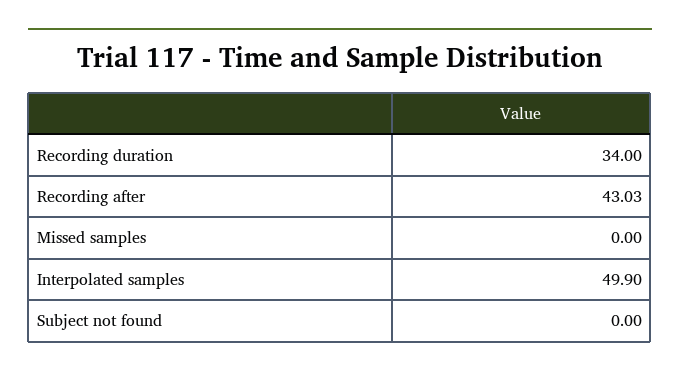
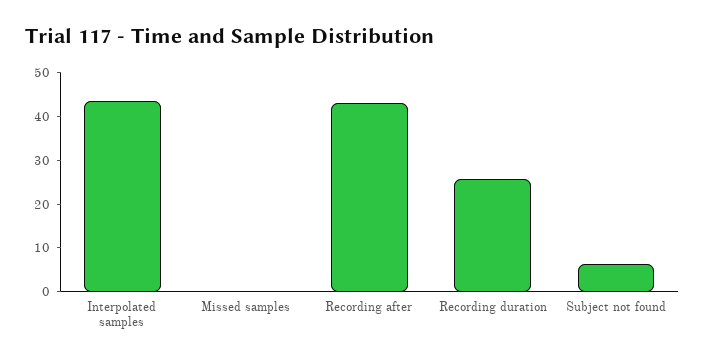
  {
-   "Recording duration": 34,
+   "Recording duration": 26,
    "Recording after": 43.03,
    "Missed samples": 0,
-   "Interpolated samples": 49.9,
+   "Interpolated samples": 44,
-   "Subject not found": 0
+   "Subject not found": 6
  }

